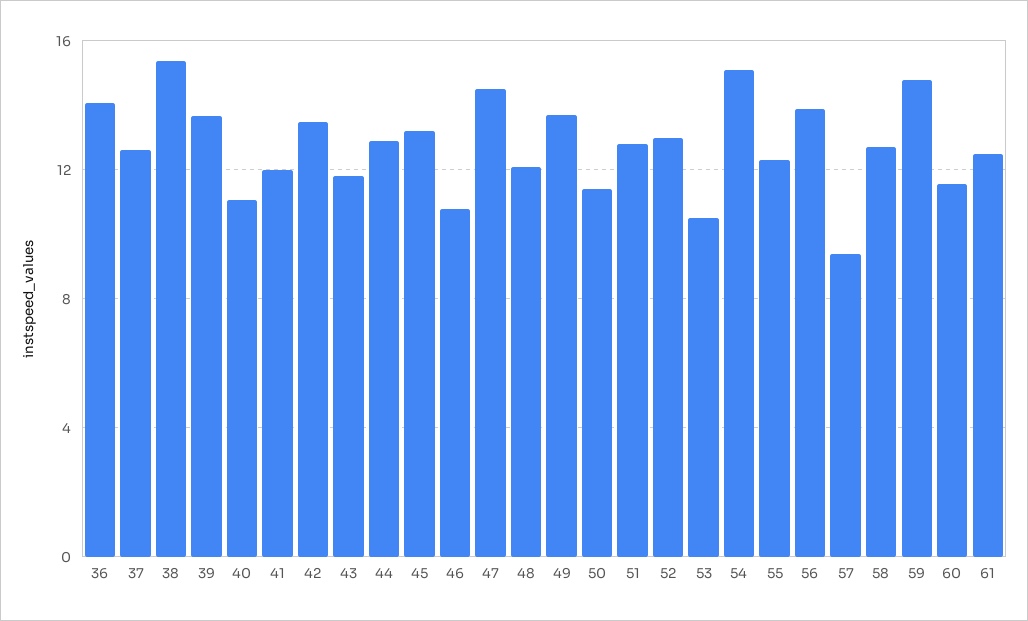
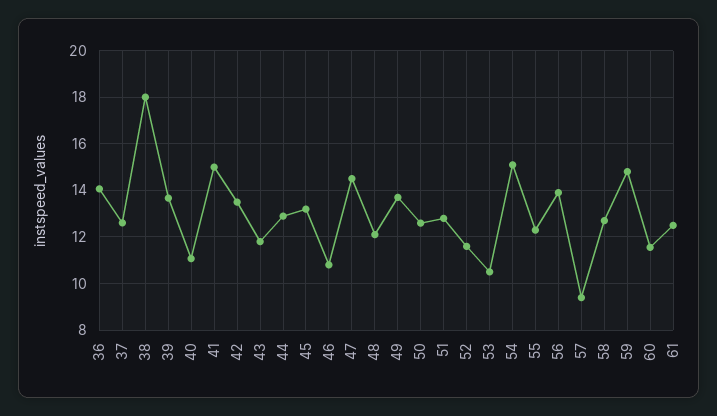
  {
    "36": 14,
    "37": 12.5,
-   "38": 15.5,
+   "38": 18,
    "39": 13.5,
    "40": 11,
-   "41": 12,
+   "41": 15,
    "42": 13.5,
    "43": 12,
    "44": 13,
    "45": 13,
    "46": 11,
    "47": 14.5,
    "48": 12,
    "49": 13.5,
-   "50": 11.5,
+   "50": 12.5,
    "51": 13,
-   "52": 13,
+   "52": 11.5,
    "53": 10.5,
    "54": 15,
    "55": 12.5,
    "56": 14,
    "57": 9.5,
    "58": 12.5,
    "59": 15,
    "60": 11.5,
    "61": 12.5
  }

